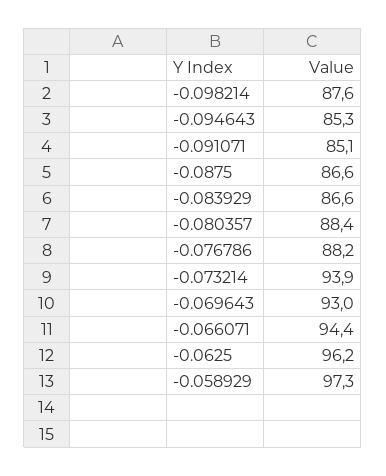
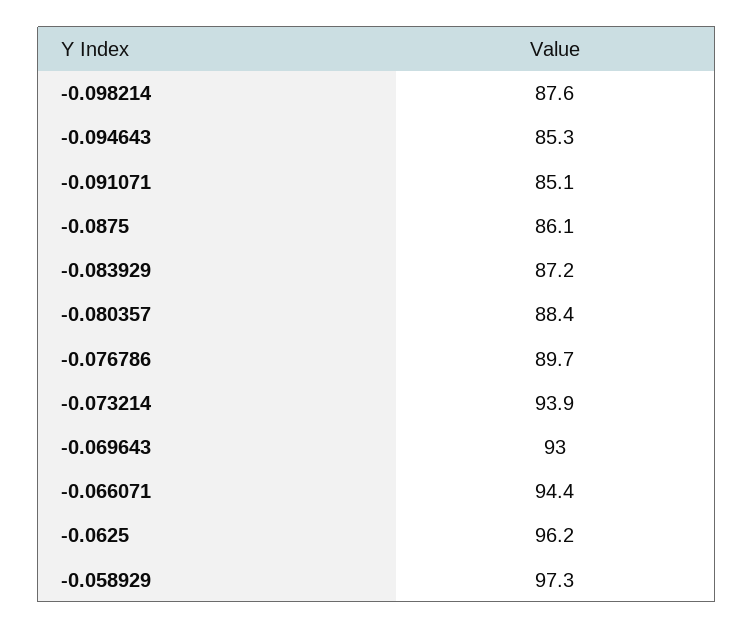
  {
    "-0.098214": 87.6,
    "-0.094643": 85.3,
    "-0.091071": 85.1,
-   "-0.0875": 86.6,
+   "-0.0875": 86.1,
-   "-0.083929": 86.6,
+   "-0.083929": 87.2,
    "-0.080357": 88.4,
-   "-0.076786": 88.2,
+   "-0.076786": 89.7,
    "-0.073214": 93.9,
    "-0.069643": 93,
    "-0.066071": 94.4,
    "-0.0625": 96.2,
    "-0.058929": 97.3
  }

